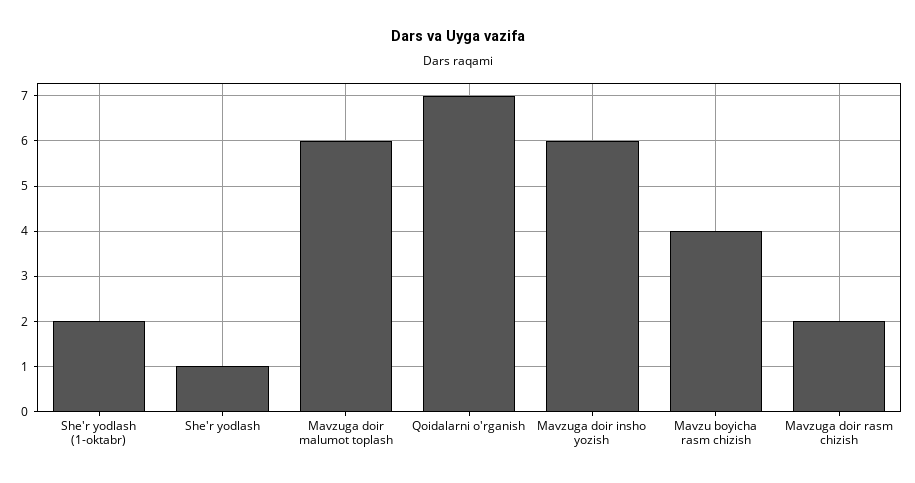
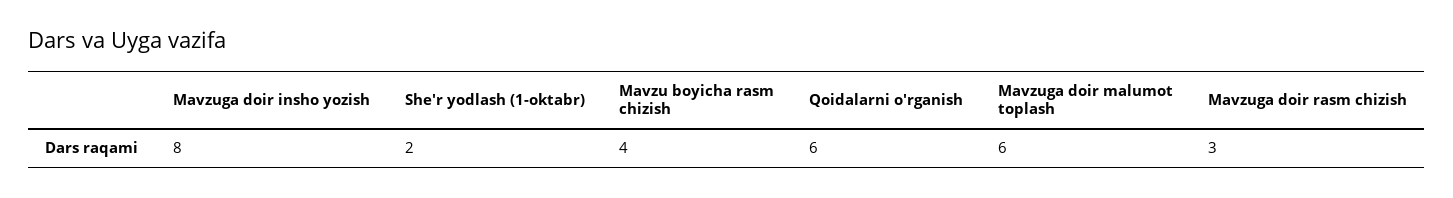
  {
    "She'r yodlash (1-oktabr)": 2,
-   "She'r yodlash": 1,
    "Mavzuga doir malumot toplash": 6,
-   "Qoidalarni o'rganish": 7,
+   "Qoidalarni o'rganish": 6,
-   "Mavzuga doir insho yozish": 6,
+   "Mavzuga doir insho yozish": 8,
    "Mavzu boyicha rasm chizish": 4,
-   "Mavzuga doir rasm chizish": 2
+   "Mavzuga doir rasm chizish": 3
  }

